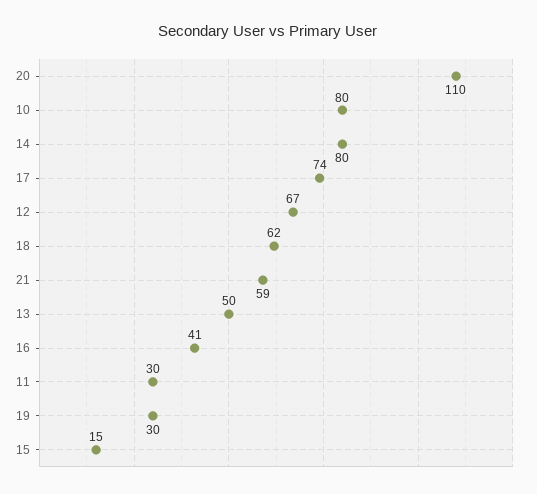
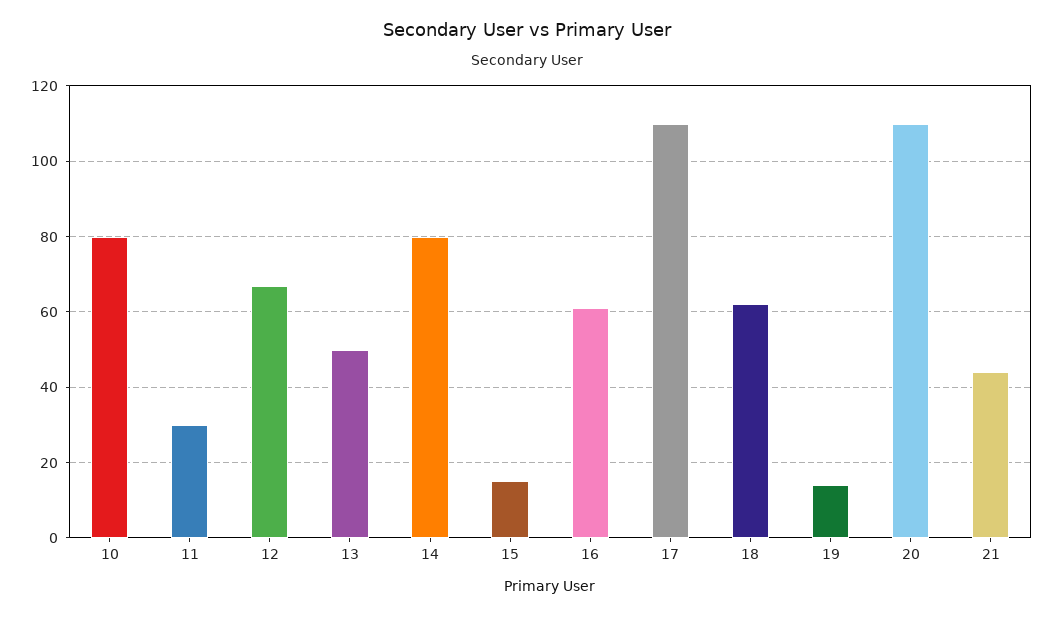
  {
    "20": 110,
    "10": 80,
    "14": 80,
-   "17": 74,
+   "17": 110,
    "12": 67,
    "18": 62,
-   "21": 59,
+   "21": 45,
    "13": 50,
-   "16": 41,
+   "16": 60,
    "11": 30,
-   "19": 30,
+   "19": 15,
    "15": 15
  }

